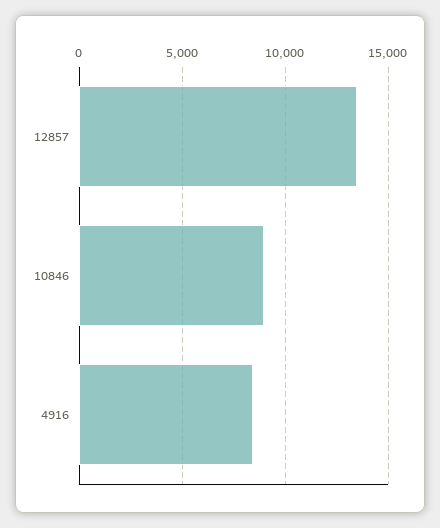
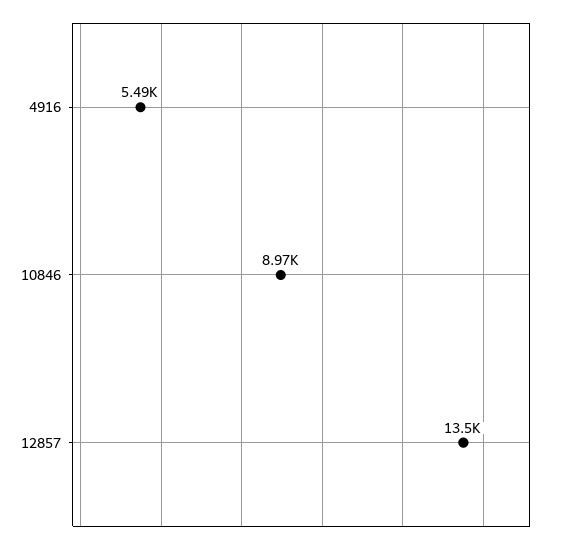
  {
    "12857": 13500,
    "10846": 8970,
-   "4916": 8500
+   "4916": 5490
  }

